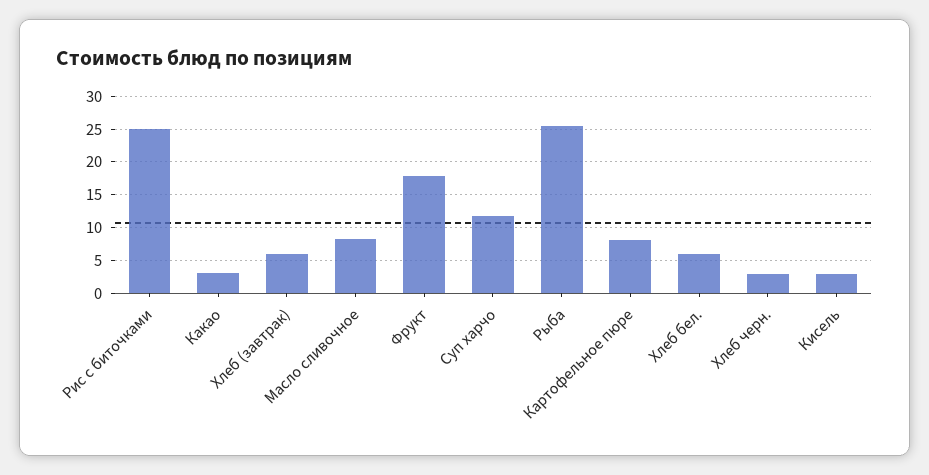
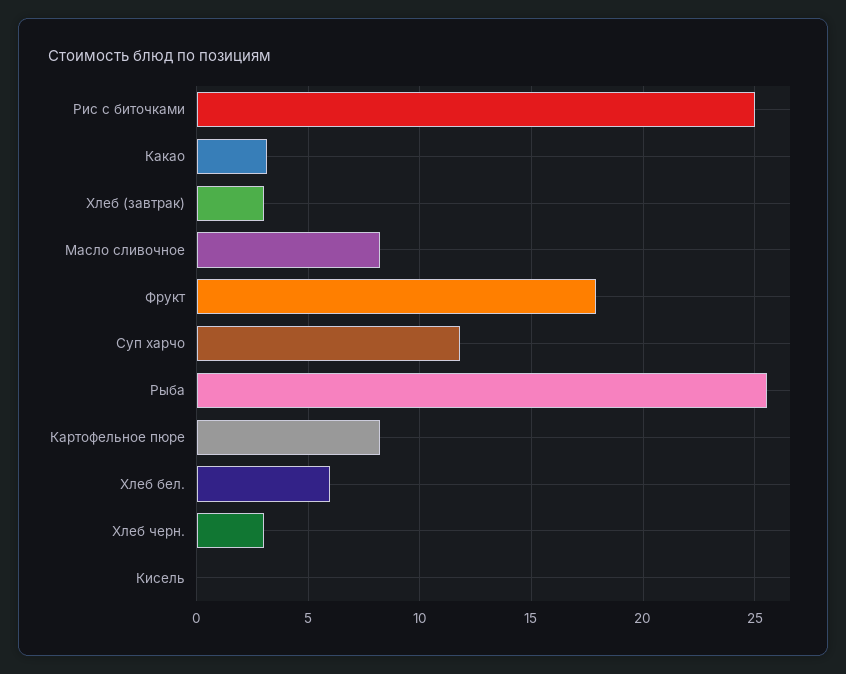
  {
    "Рис с биточками": 25,
    "Какао": 3,
-   "Хлеб (завтрак)": 6,
+   "Хлеб (завтрак)": 3,
    "Масло сливочное": 8,
    "Фрукт": 18,
    "Суп харчо": 12,
    "Рыба": 25.5,
    "Картофельное пюре": 8,
    "Хлеб бел.": 6,
    "Хлеб черн.": 3,
-   "Кисель": 3
+   "Кисель": 0
  }

